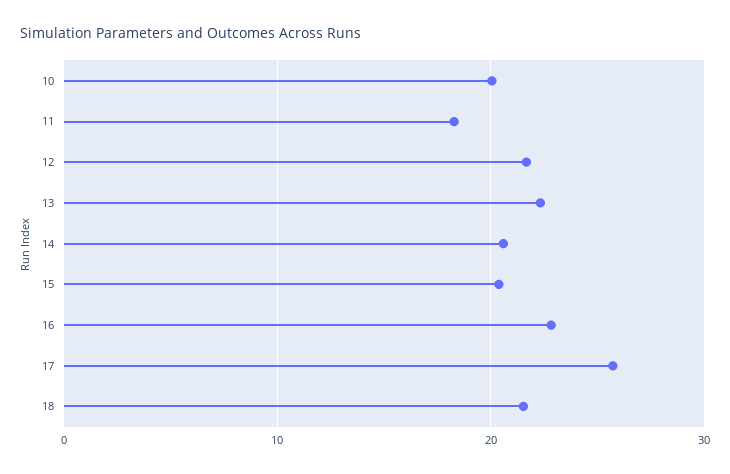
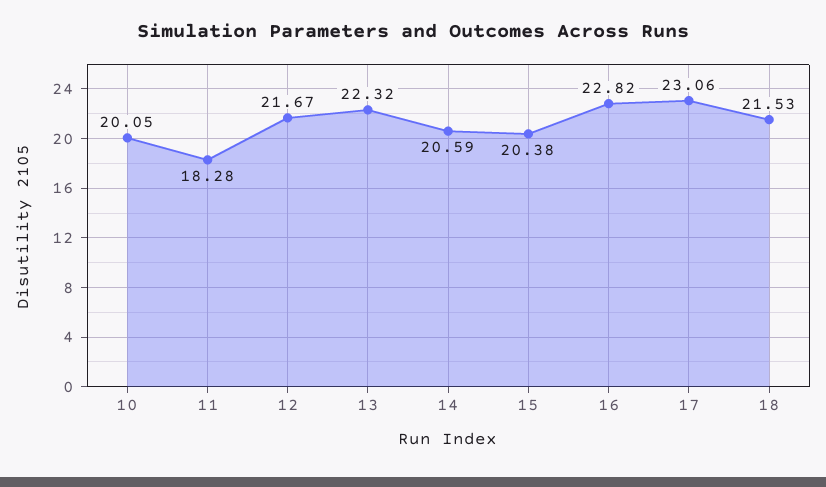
  {
    "10": 20.05,
    "11": 18.28,
    "12": 21.67,
    "13": 22.32,
    "14": 20.59,
    "15": 20.38,
    "16": 22.82,
-   "17": 26,
+   "17": 23.06,
    "18": 21.53
  }

